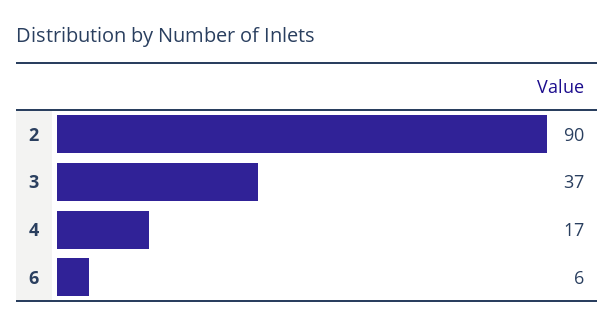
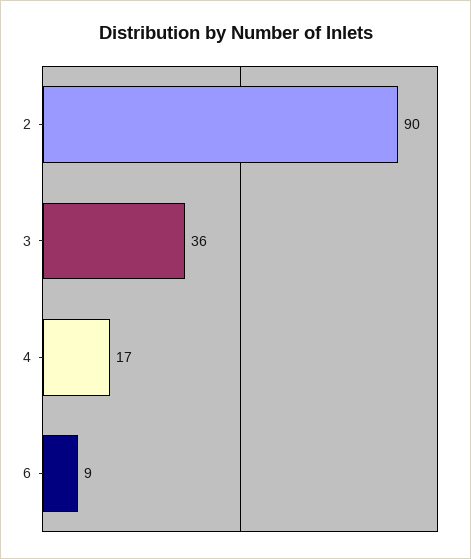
  {
    "2": 90,
-   "3": 37,
+   "3": 36,
    "4": 17,
-   "6": 6
+   "6": 9
  }

